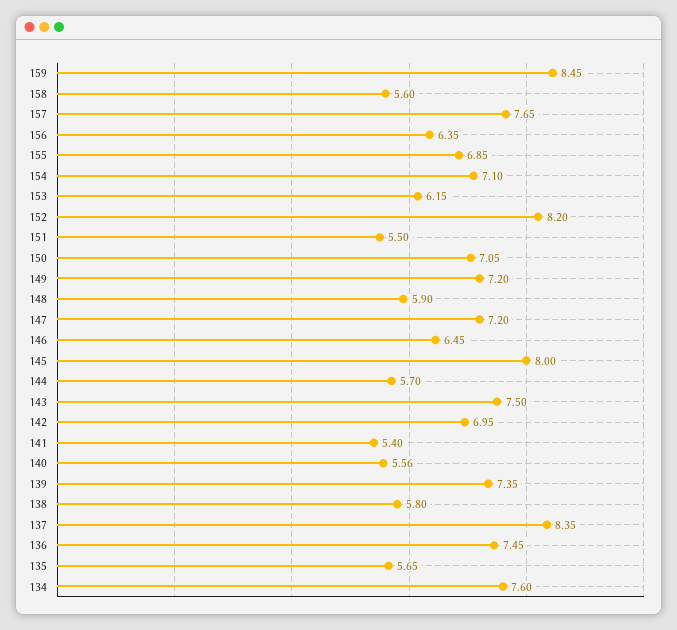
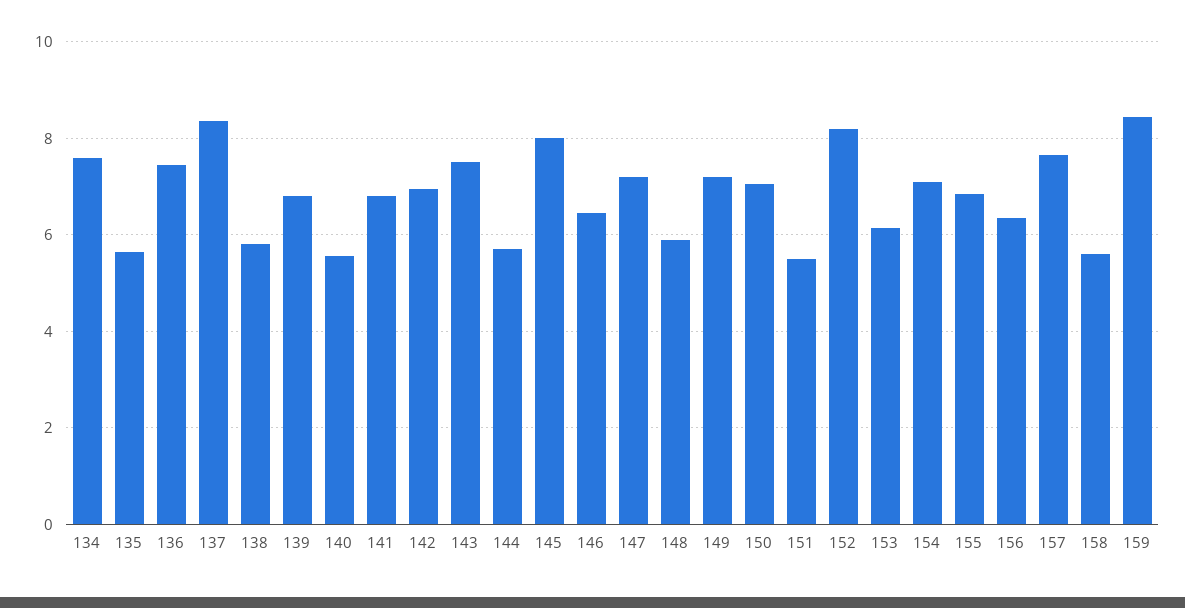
  {
    "159": 8.45,
    "158": 5.6,
    "157": 7.65,
    "156": 6.35,
    "155": 6.85,
    "154": 7.1,
    "153": 6.15,
    "152": 8.2,
    "151": 5.5,
    "150": 7.05,
    "149": 7.2,
    "148": 5.9,
    "147": 7.2,
    "146": 6.45,
    "145": 8,
    "144": 5.7,
    "143": 7.5,
    "142": 6.95,
-   "141": 5.4,
+   "141": 6.8,
    "140": 5.56,
-   "139": 7.35,
+   "139": 6.8,
    "138": 5.8,
    "137": 8.35,
    "136": 7.45,
    "135": 5.65,
    "134": 7.6
  }

